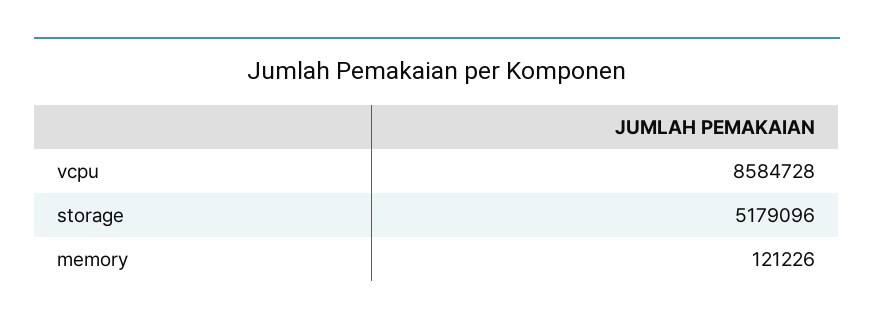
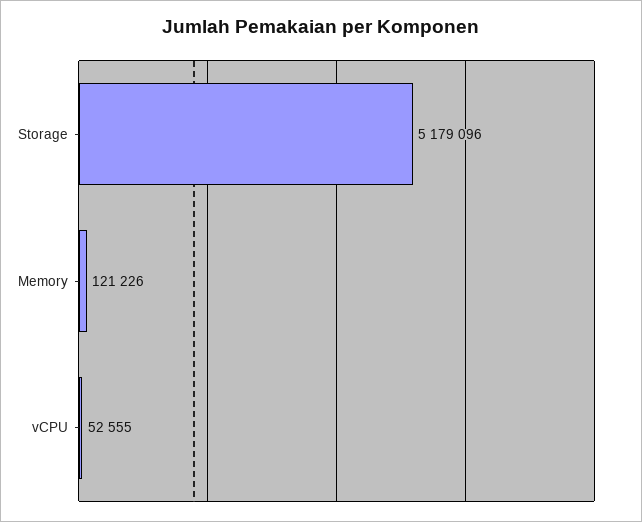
  {
-   "vcpu": 8584728,
+   "vcpu": 52555,
    "storage": 5179096,
    "memory": 121226
  }

